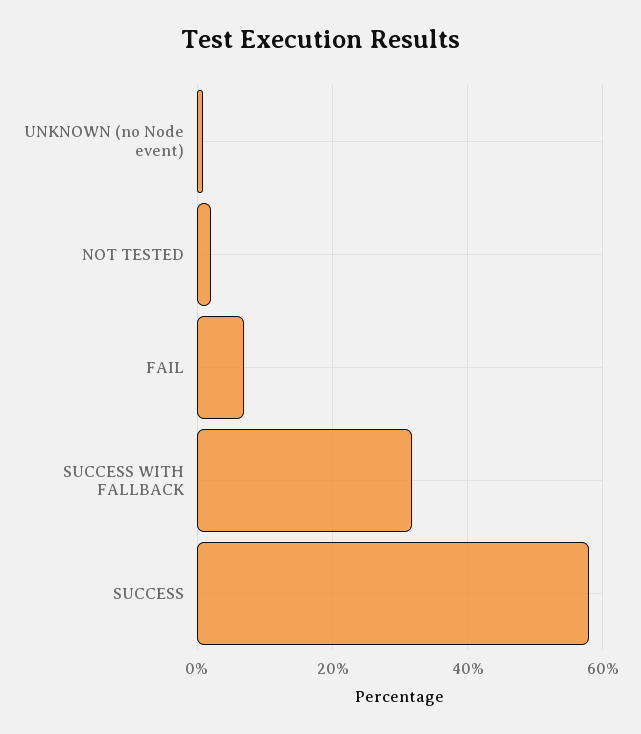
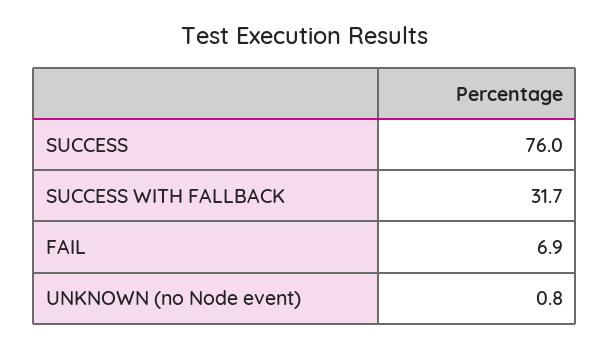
  {
    "UNKNOWN (no Node event)": 0.8,
-   "NOT TESTED": 2,
    "FAIL": 6.9,
    "SUCCESS WITH FALLBACK": 31.7,
-   "SUCCESS": 58
+   "SUCCESS": 76
  }

